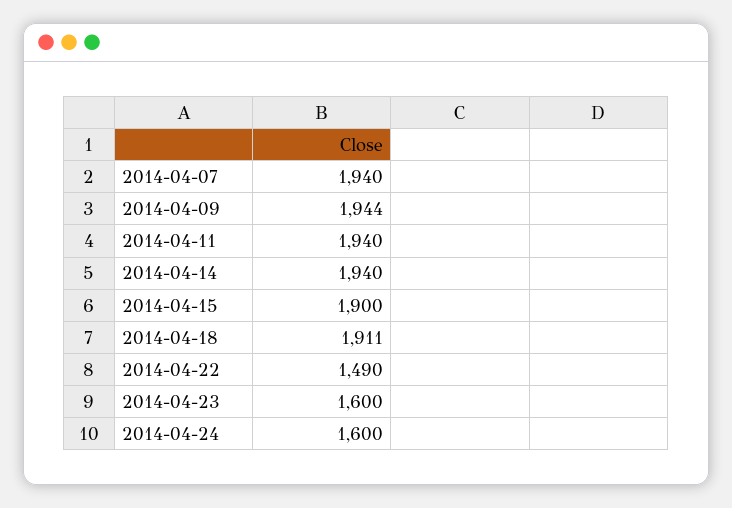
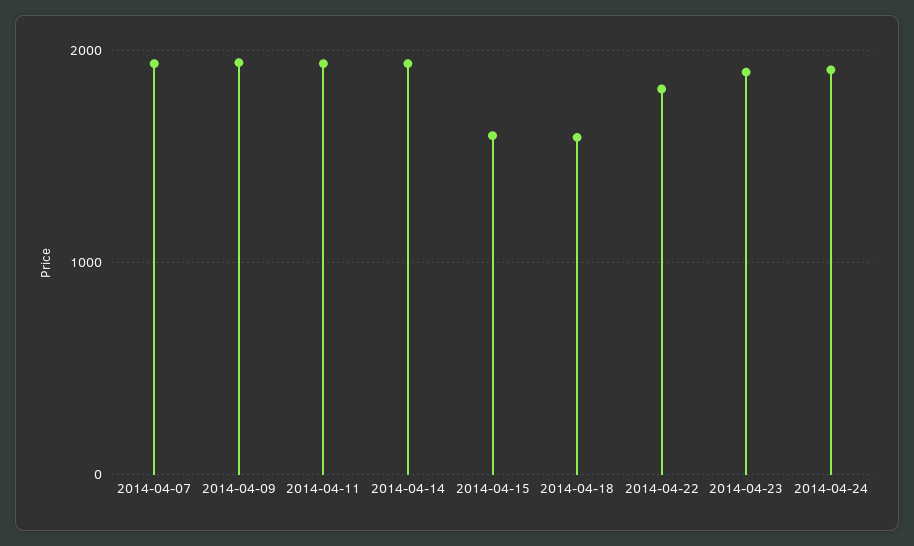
  {
    "2014-04-07": 1940,
    "2014-04-09": 1944,
    "2014-04-11": 1940,
    "2014-04-14": 1940,
-   "2014-04-15": 1900,
+   "2014-04-15": 1600,
-   "2014-04-18": 1911,
+   "2014-04-18": 1600,
-   "2014-04-22": 1490,
+   "2014-04-22": 1800,
-   "2014-04-23": 1600,
+   "2014-04-23": 1900,
-   "2014-04-24": 1600
+   "2014-04-24": 1900
  }

